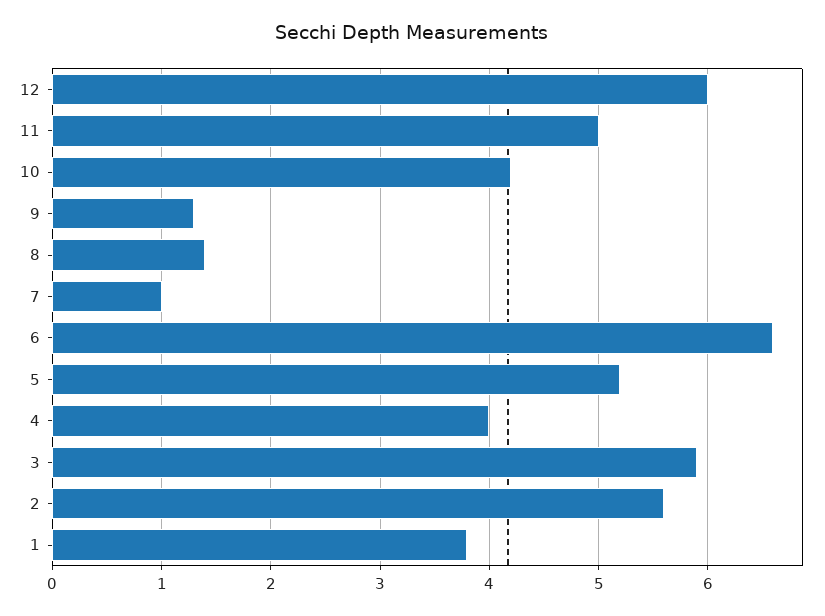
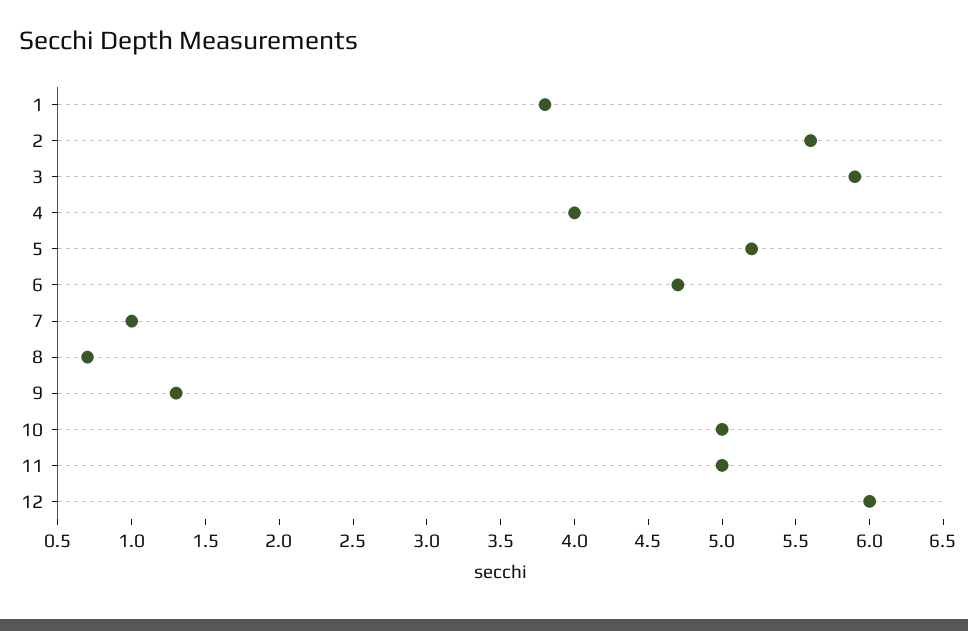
  {
    "12": 6,
    "11": 5,
-   "10": 4.2,
+   "10": 5,
    "9": 1.3,
-   "8": 1.4,
+   "8": 0.7,
    "7": 1,
-   "6": 6.6,
+   "6": 4.7,
    "5": 5.2,
    "4": 4,
    "3": 5.9,
    "2": 5.6,
    "1": 3.8
  }

